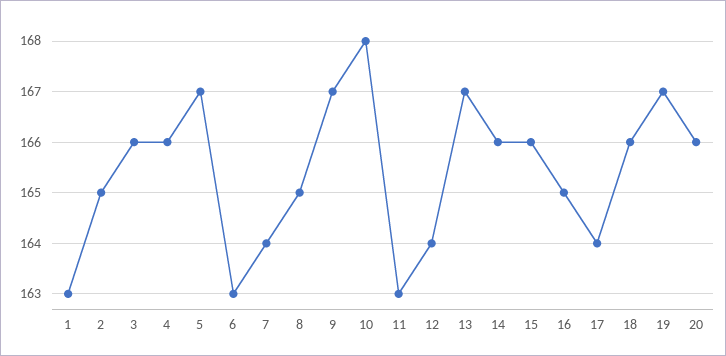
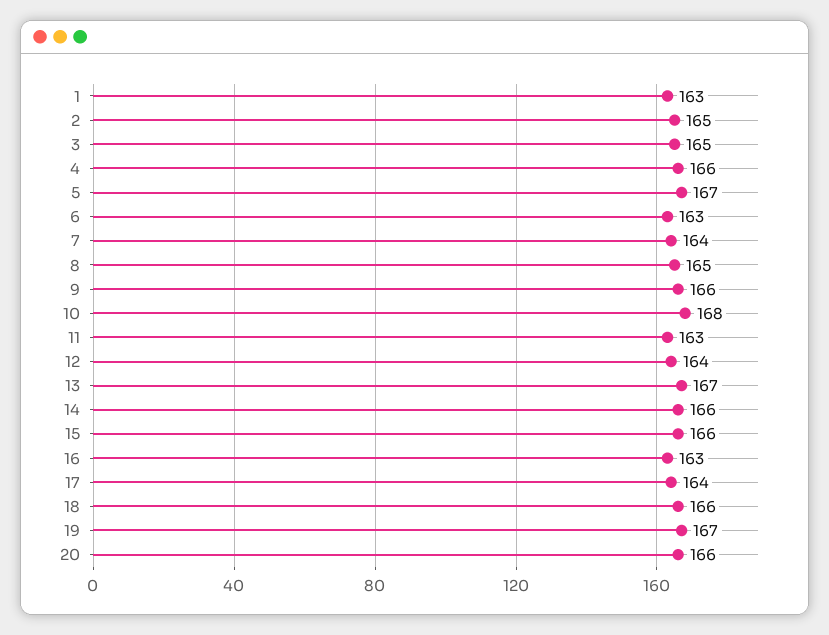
  {
    "1": 163,
    "2": 165,
-   "3": 166,
+   "3": 165,
    "4": 166,
    "5": 167,
    "6": 163,
    "7": 164,
    "8": 165,
-   "9": 167,
+   "9": 166,
    "10": 168,
    "11": 163,
    "12": 164,
    "13": 167,
    "14": 166,
    "15": 166,
-   "16": 165,
+   "16": 163,
    "17": 164,
    "18": 166,
    "19": 167,
    "20": 166
  }

